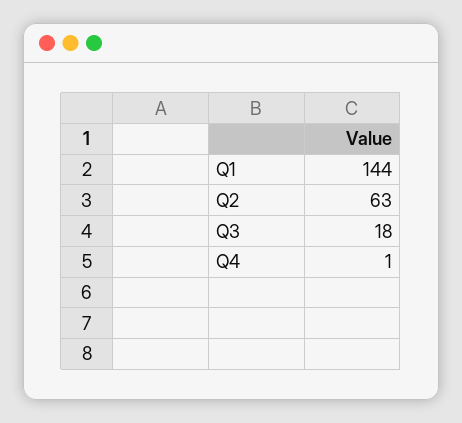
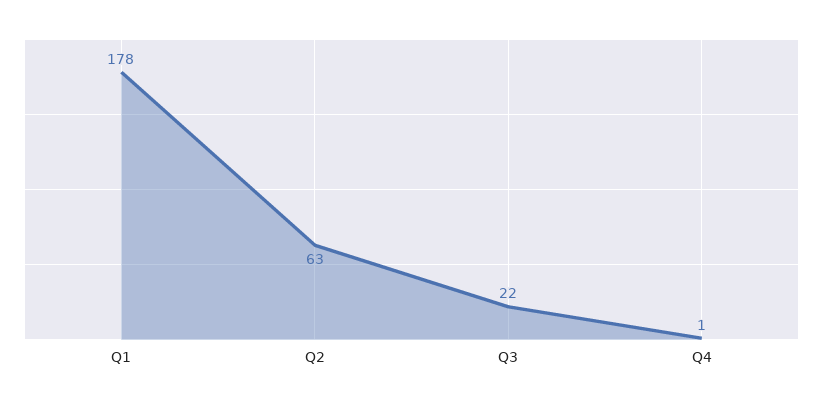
  {
-   "Q1": 144,
+   "Q1": 178,
    "Q2": 63,
-   "Q3": 18,
+   "Q3": 22,
    "Q4": 1
  }

